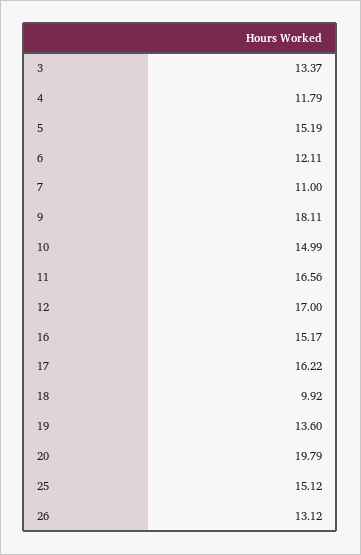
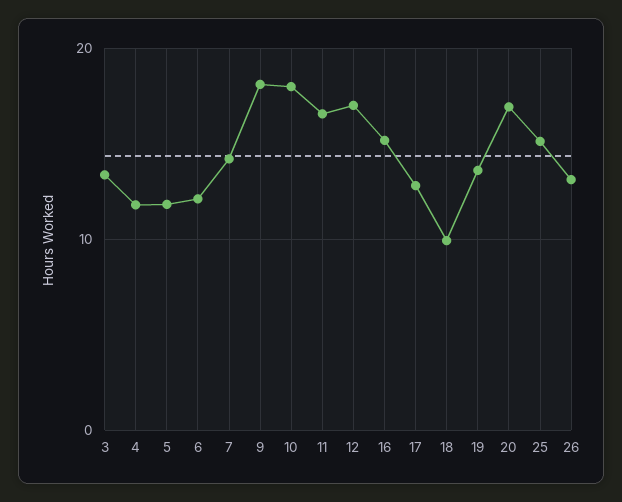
  {
    "3": 13.37,
    "4": 11.79,
-   "5": 15.19,
+   "5": 12,
    "6": 12.11,
-   "7": 11,
+   "7": 14,
    "9": 18.11,
-   "10": 14.99,
+   "10": 18,
    "11": 16.56,
    "12": 17,
    "16": 15.17,
-   "17": 16.22,
+   "17": 13,
    "18": 9.92,
    "19": 13.6,
-   "20": 19.79,
+   "20": 17,
    "25": 15.12,
    "26": 13.12
  }

